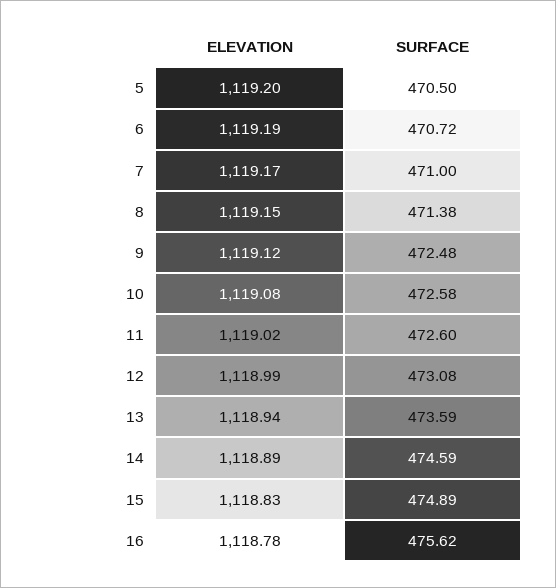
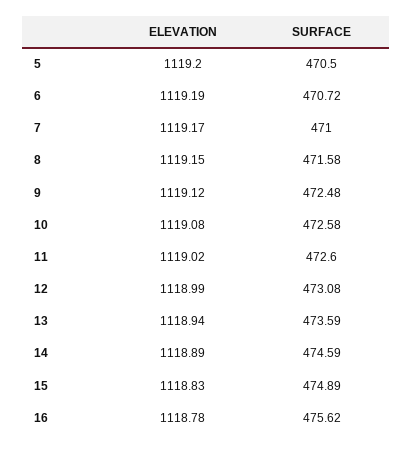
  {
    "ELEVATION": {
      "5": 1119.2,
      "6": 1119.19,
      "7": 1119.17,
      "8": 1119.15,
      "9": 1119.12,
      "10": 1119.08,
      "11": 1119.02,
      "12": 1118.99,
      "13": 1118.94,
      "14": 1118.89,
      "15": 1118.83,
      "16": 1118.78
    },
    "SURFACE": {
      "5": 470.5,
      "6": 470.72,
      "7": 471,
-     "8": 471.38,
+     "8": 471.58,
      "9": 472.48,
      "10": 472.58,
      "11": 472.6,
      "12": 473.08,
      "13": 473.59,
      "14": 474.59,
      "15": 474.89,
      "16": 475.62
    }
  }

